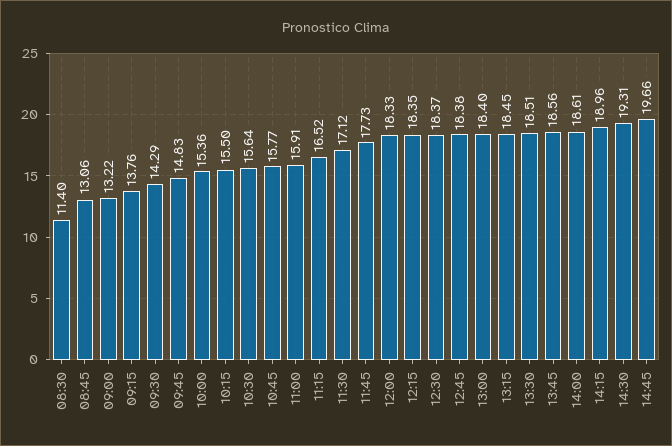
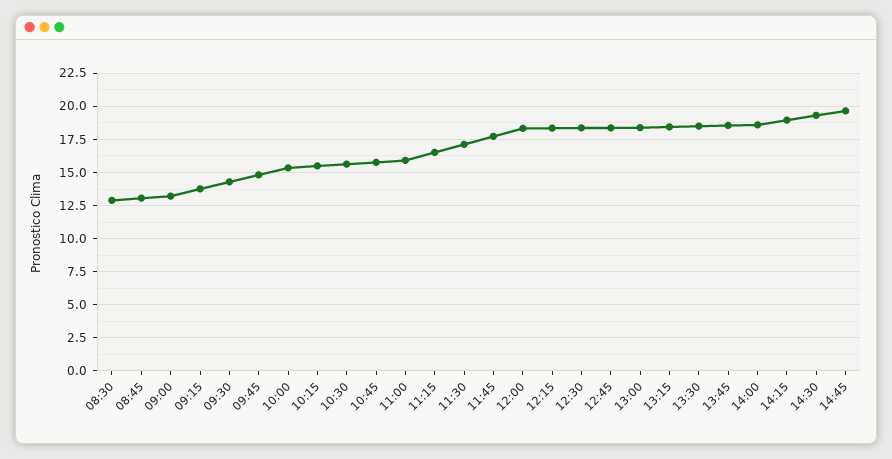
  {
-   "08:30": 11.4,
+   "08:30": 13,
    "08:45": 13.06,
    "09:00": 13.22,
    "09:15": 13.76,
    "09:30": 14.29,
    "09:45": 14.83,
    "10:00": 15.36,
    "10:15": 15.5,
    "10:30": 15.64,
    "10:45": 15.77,
    "11:00": 15.91,
    "11:15": 16.52,
    "11:30": 17.12,
    "11:45": 17.73,
    "12:00": 18.33,
    "12:15": 18.35,
    "12:30": 18.37,
    "12:45": 18.38,
    "13:00": 18.4,
    "13:15": 18.45,
    "13:30": 18.51,
    "13:45": 18.56,
    "14:00": 18.61,
    "14:15": 18.96,
    "14:30": 19.31,
    "14:45": 19.66
  }

